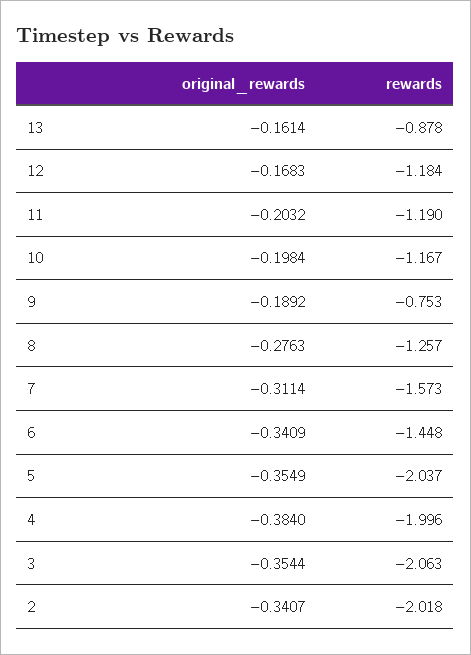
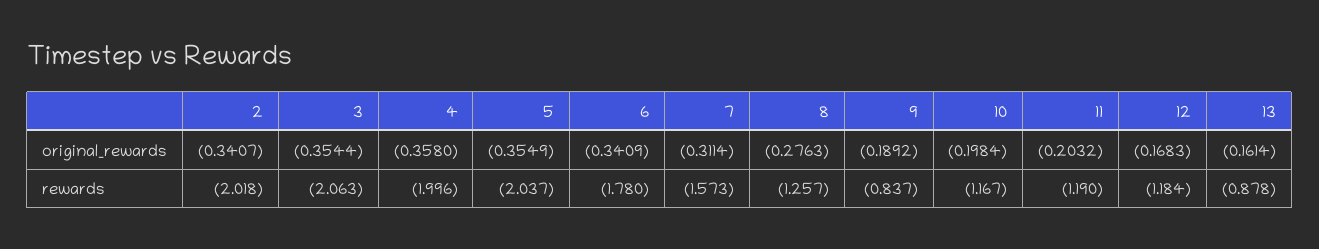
  {
    "original_rewards": {
      "13": -0.1614,
      "12": -0.1683,
      "11": -0.2032,
      "10": -0.1984,
      "9": -0.1892,
      "8": -0.2763,
      "7": -0.3114,
      "6": -0.3409,
      "5": -0.3549,
-     "4": -0.384,
+     "4": -0.358,
      "3": -0.3544,
      "2": -0.3407
    },
    "rewards": {
      "13": -0.878,
      "12": -1.184,
      "11": -1.19,
      "10": -1.167,
-     "9": -0.753,
+     "9": -0.837,
      "8": -1.257,
      "7": -1.573,
-     "6": -1.448,
+     "6": -1.78,
      "5": -2.037,
      "4": -1.996,
      "3": -2.063,
      "2": -2.018
    }
  }

